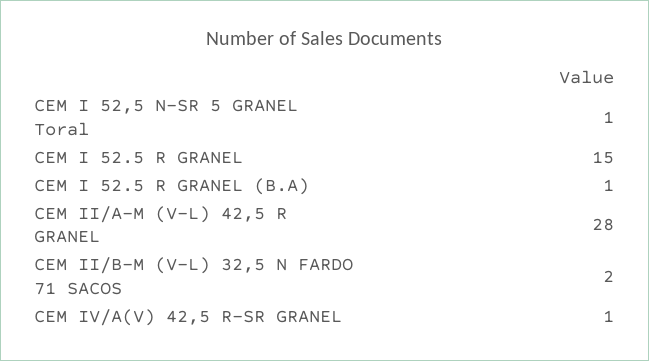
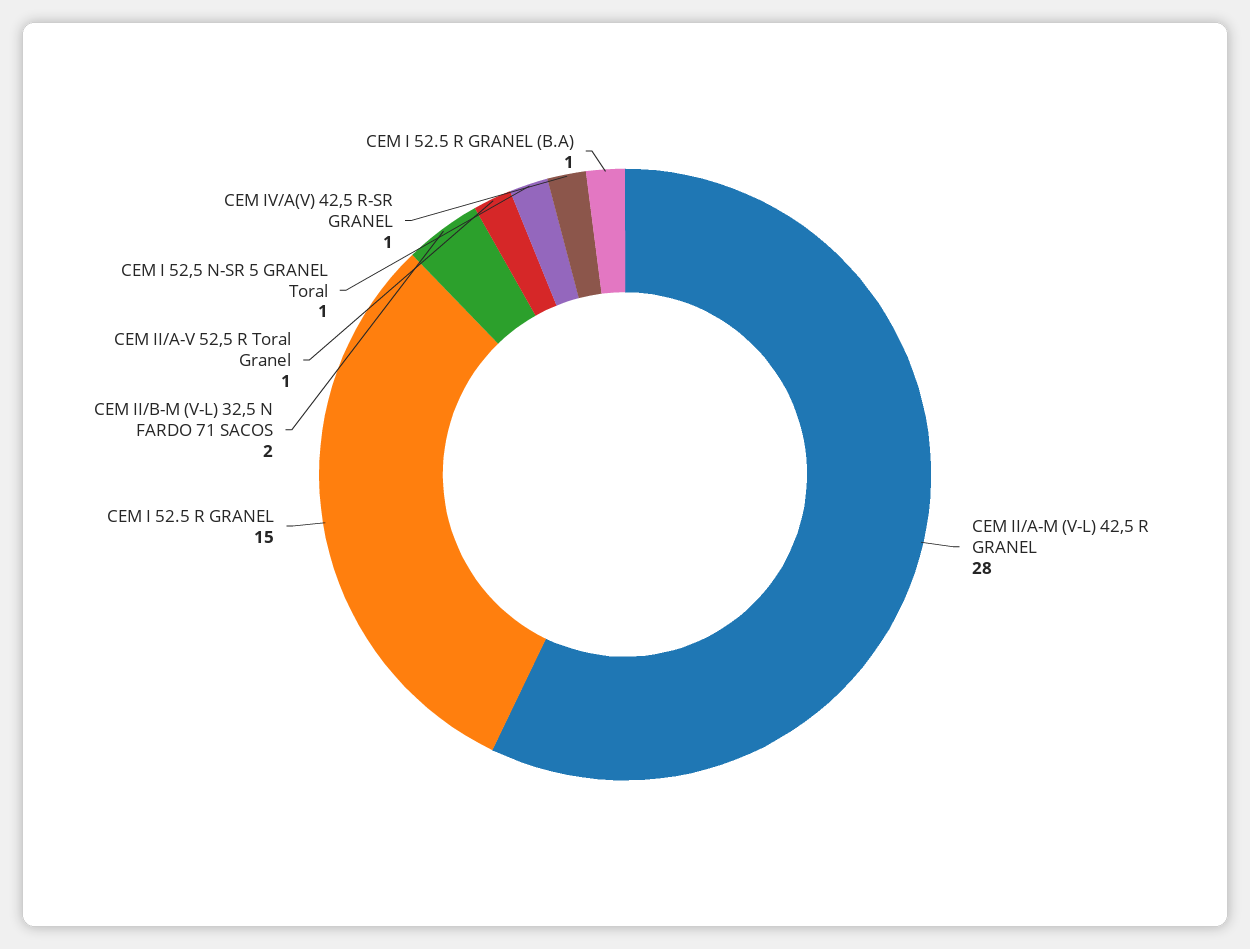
  {
    "CEM I 52,5 N-SR 5 GRANEL Toral": 1,
    "CEM I 52.5 R GRANEL": 15,
    "CEM I 52.5 R GRANEL (B.A)": 1,
    "CEM II/A-M (V-L) 42,5 R GRANEL": 28,
    "CEM II/B-M (V-L) 32,5 N FARDO 71 SACOS": 2,
-   "CEM IV/A(V) 42,5 R-SR GRANEL": 1
+   "CEM IV/A(V) 42,5 R-SR GRANEL": 1,
+   "CEM II/A-V 52,5 R Toral Granel": 1
  }

